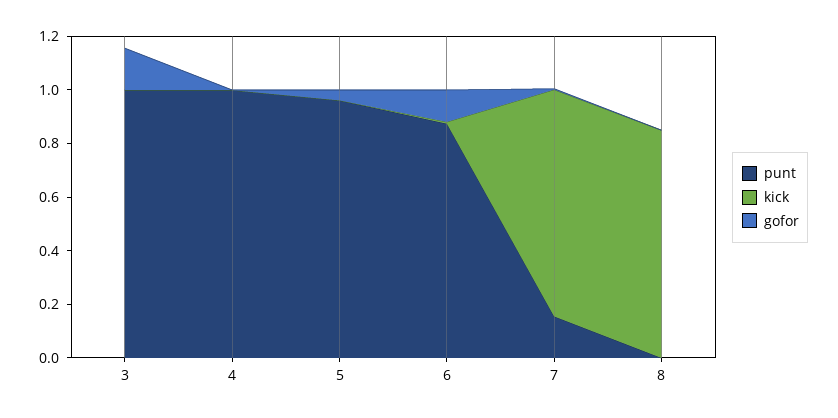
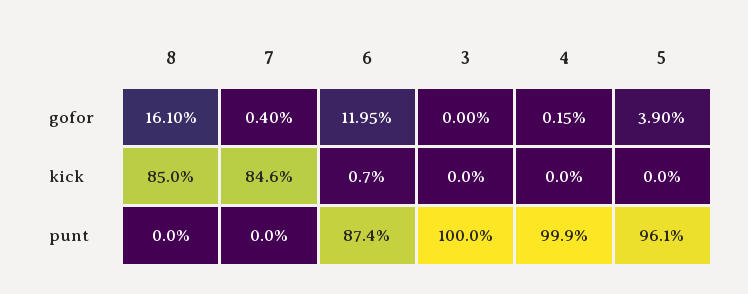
  {
    "punt": {
      "3": 1,
      "4": 0.999,
      "5": 0.961,
      "6": 0.874,
-     "7": 0.15,
+     "7": 0,
      "8": 0
    },
    "kick": {
      "3": 0,
      "4": 0,
      "5": 0,
      "6": 0.007,
      "7": 0.846,
      "8": 0.85
    },
    "gofor": {
-     "3": 0.15,
+     "3": 0,
      "4": 0.0015,
      "5": 0.039,
      "6": 0.1195,
      "7": 0.004,
-     "8": 0
+     "8": 0.161
    }
  }

